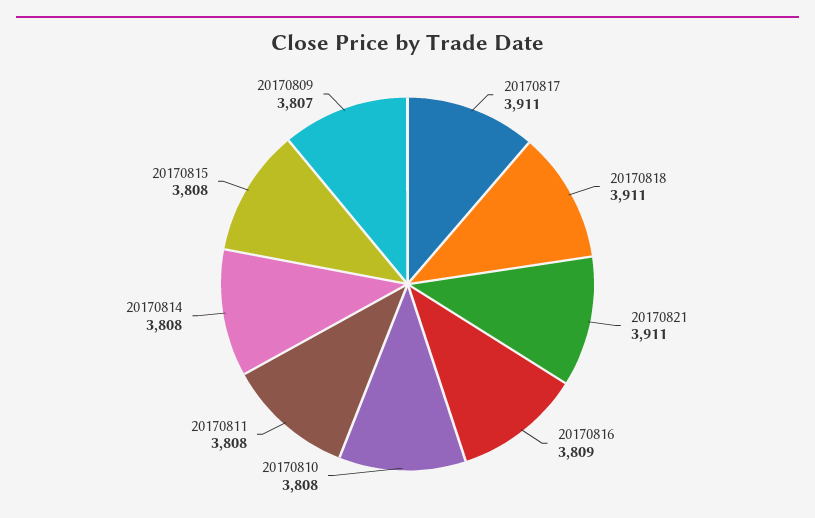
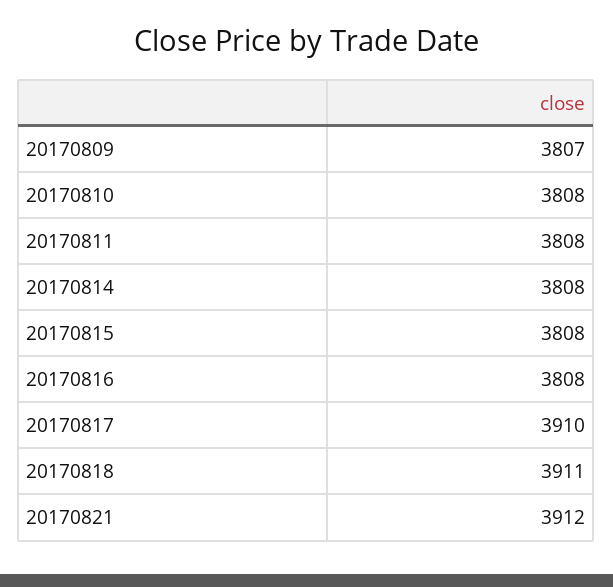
  {
-   "20170817": 3911,
+   "20170817": 3910,
    "20170818": 3911,
-   "20170821": 3911,
+   "20170821": 3912,
-   "20170816": 3809,
+   "20170816": 3808,
    "20170810": 3808,
    "20170811": 3808,
    "20170814": 3808,
    "20170815": 3808,
    "20170809": 3807
  }

